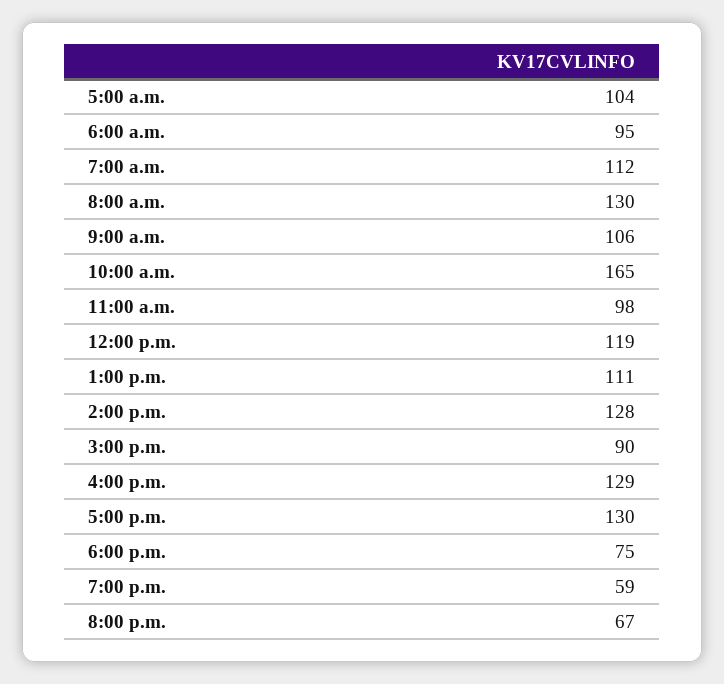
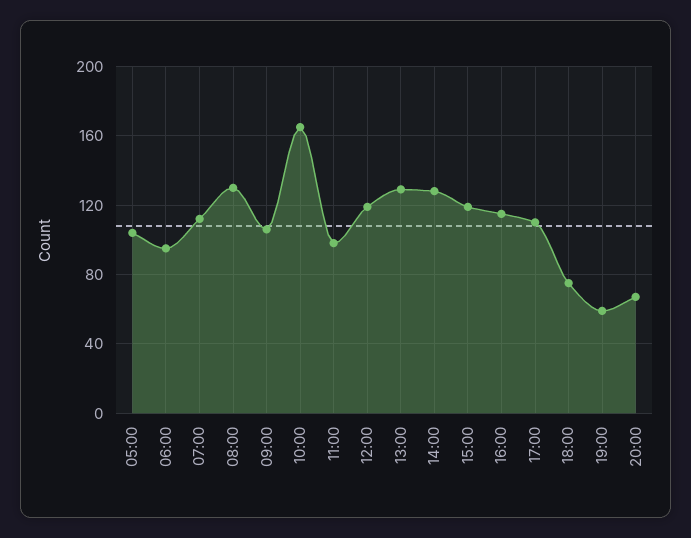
  {
    "5:00 a.m.": 104,
    "6:00 a.m.": 95,
    "7:00 a.m.": 112,
    "8:00 a.m.": 130,
    "9:00 a.m.": 106,
    "10:00 a.m.": 165,
    "11:00 a.m.": 98,
    "12:00 p.m.": 119,
-   "1:00 p.m.": 111,
+   "1:00 p.m.": 130,
    "2:00 p.m.": 128,
-   "3:00 p.m.": 90,
+   "3:00 p.m.": 120,
-   "4:00 p.m.": 129,
+   "4:00 p.m.": 115,
-   "5:00 p.m.": 130,
+   "5:00 p.m.": 110,
    "6:00 p.m.": 75,
    "7:00 p.m.": 59,
    "8:00 p.m.": 67
  }

